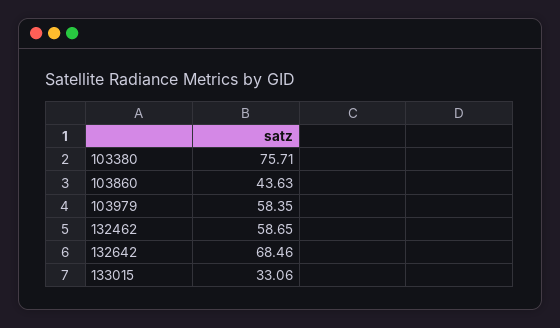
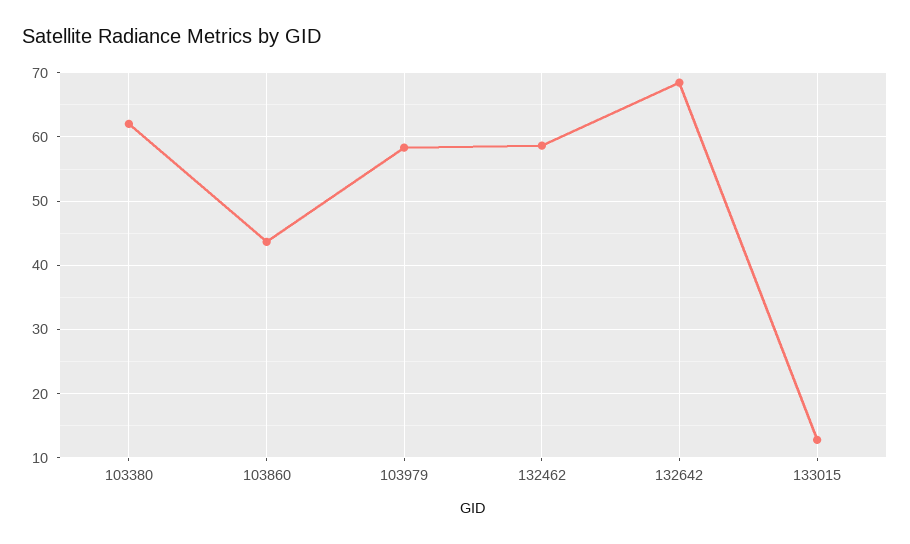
  {
-   "103380": 75.71,
+   "103380": 62,
    "103860": 43.63,
    "103979": 58.35,
    "132462": 58.65,
    "132642": 68.46,
-   "133015": 33.06
+   "133015": 13
  }

